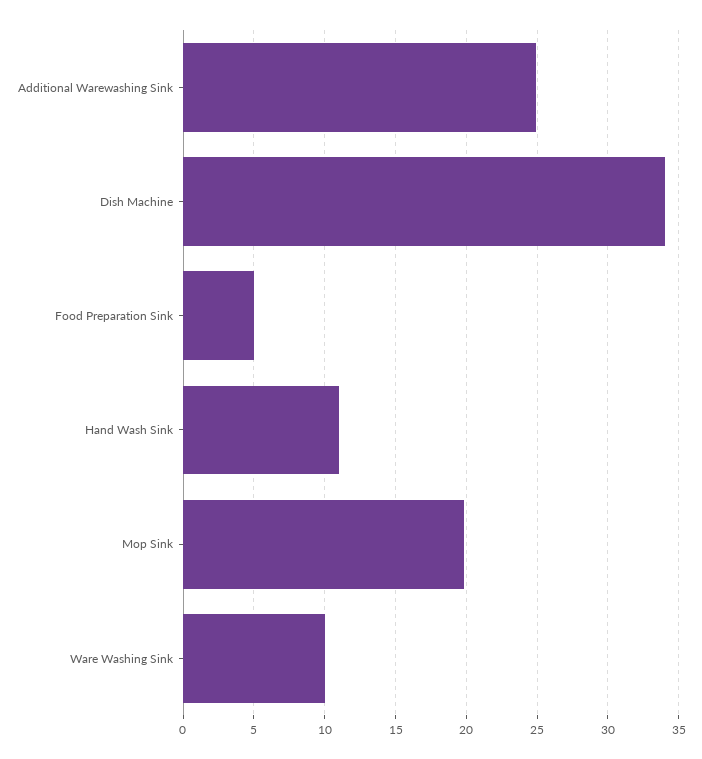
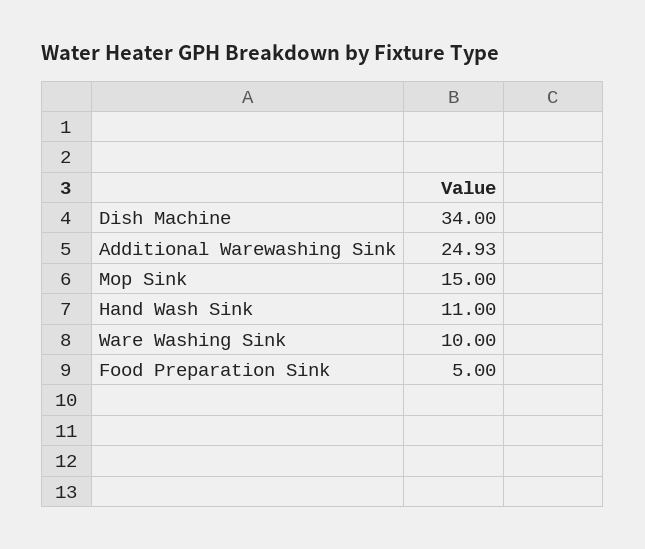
  {
    "Additional Warewashing Sink": 24.93,
    "Dish Machine": 34,
    "Food Preparation Sink": 5,
    "Hand Wash Sink": 11,
-   "Mop Sink": 20,
+   "Mop Sink": 15,
    "Ware Washing Sink": 10
  }

